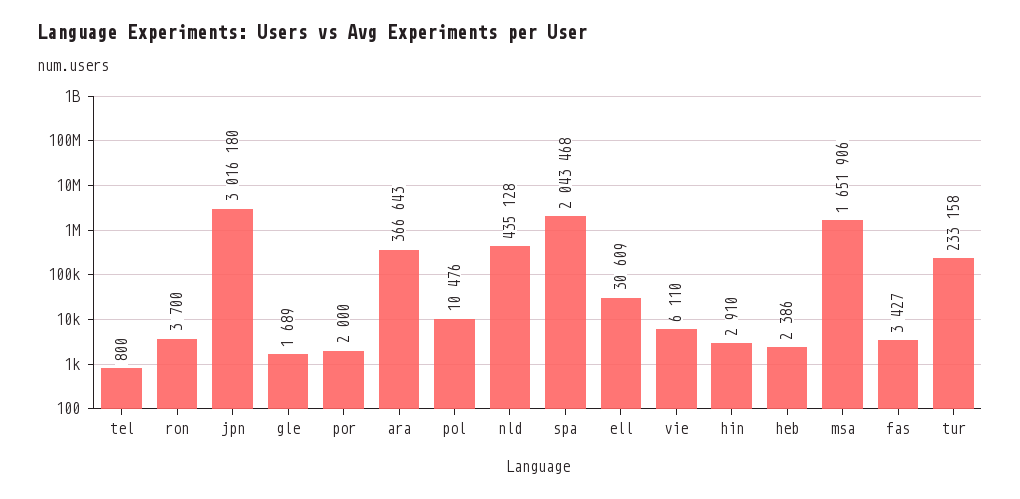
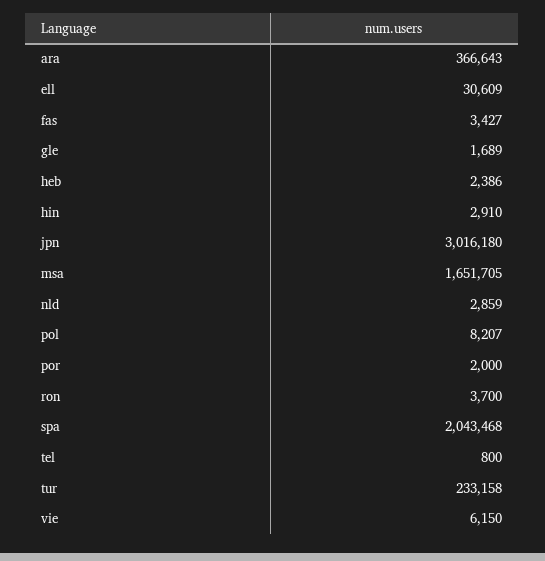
  {
    "tel": 800,
    "ron": 3700,
    "jpn": 3016180,
    "gle": 1689,
    "por": 2000,
    "ara": 366643,
-   "pol": 10476,
+   "pol": 8207,
-   "nld": 435128,
+   "nld": 2859,
    "spa": 2043468,
    "ell": 30609,
-   "vie": 6110,
+   "vie": 6150,
    "hin": 2910,
    "heb": 2386,
-   "msa": 1651906,
+   "msa": 1651705,
    "fas": 3427,
    "tur": 233158
  }

